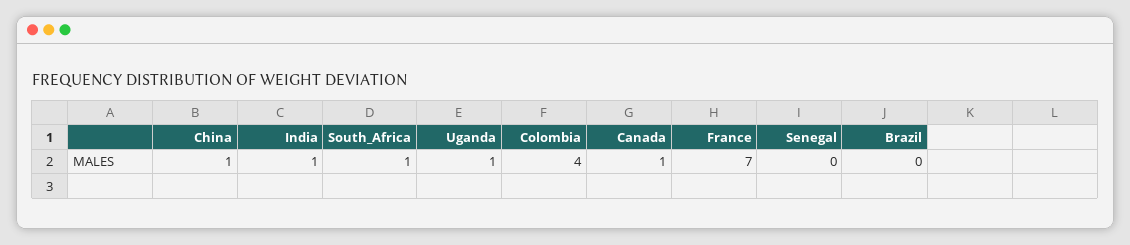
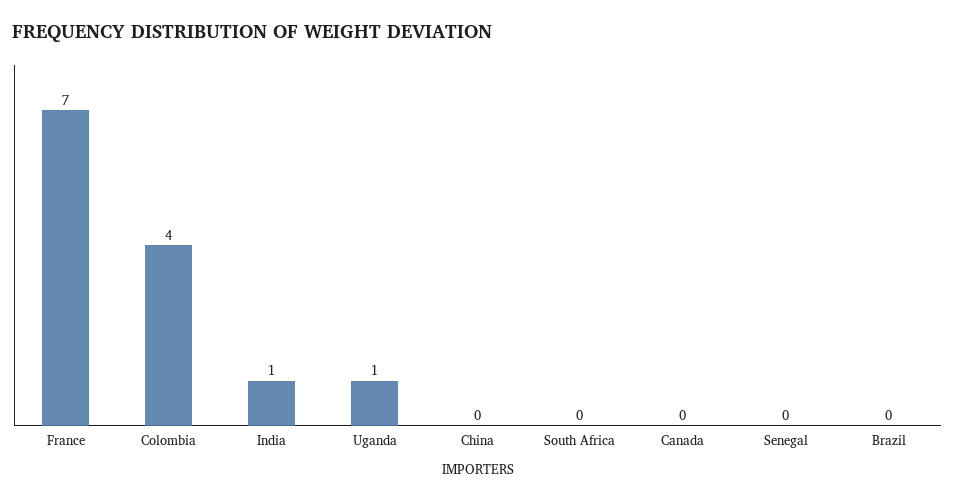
  {
-   "China": 1,
+   "China": 0,
    "India": 1,
-   "South_Africa": 1,
+   "South_Africa": 0,
    "Uganda": 1,
    "Colombia": 4,
-   "Canada": 1,
+   "Canada": 0,
    "France": 7,
    "Senegal": 0,
    "Brazil": 0
  }

